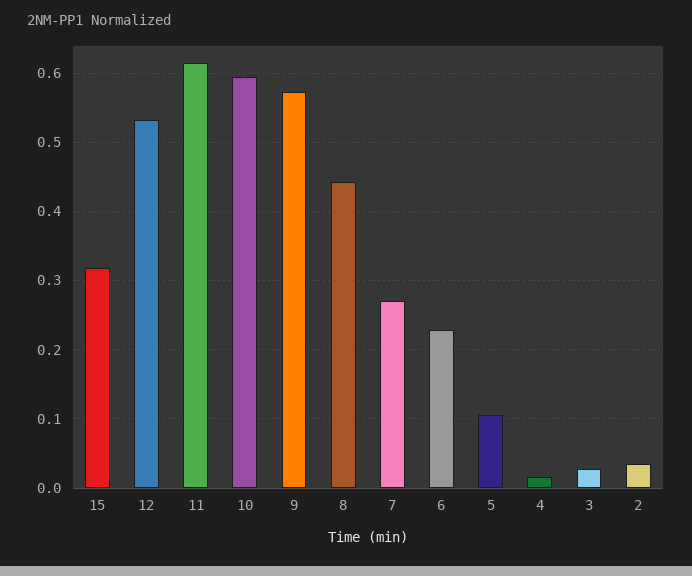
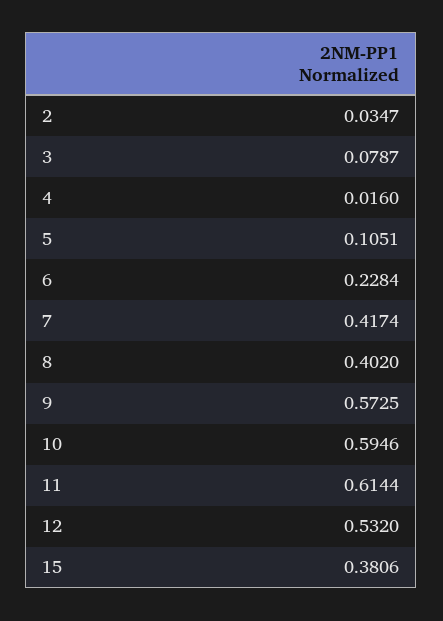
  {
-   "15": 0.32,
+   "15": 0.3806,
    "12": 0.532,
    "11": 0.6144,
    "10": 0.5946,
    "9": 0.5725,
-   "8": 0.44,
+   "8": 0.402,
-   "7": 0.27,
+   "7": 0.4174,
    "6": 0.2284,
    "5": 0.1051,
    "4": 0.016,
-   "3": 0.03,
+   "3": 0.0787,
    "2": 0.0347
  }

